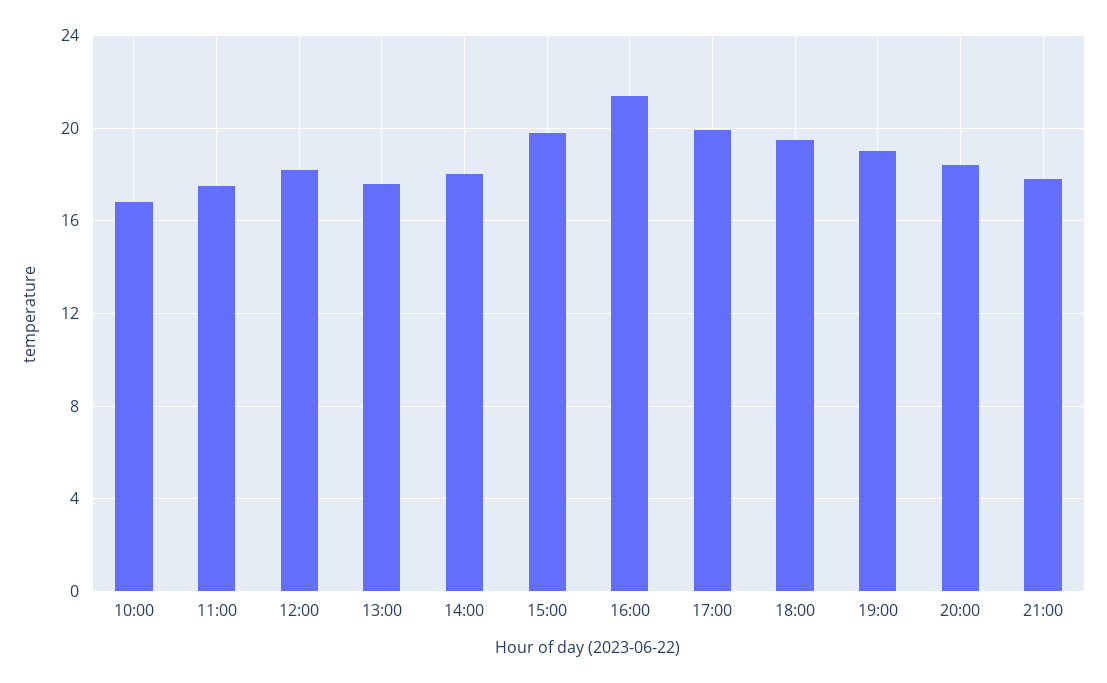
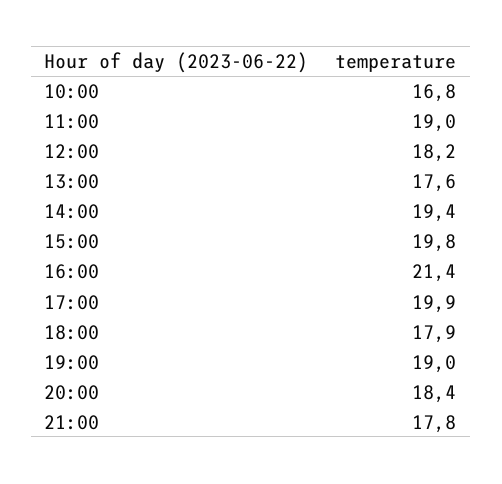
  {
    "10:00": 16.8,
-   "11:00": 17.5,
+   "11:00": 19,
    "12:00": 18.2,
    "13:00": 17.6,
-   "14:00": 18,
+   "14:00": 19.4,
    "15:00": 19.8,
    "16:00": 21.4,
    "17:00": 19.9,
-   "18:00": 19.5,
+   "18:00": 17.9,
    "19:00": 19,
    "20:00": 18.4,
    "21:00": 17.8
  }

